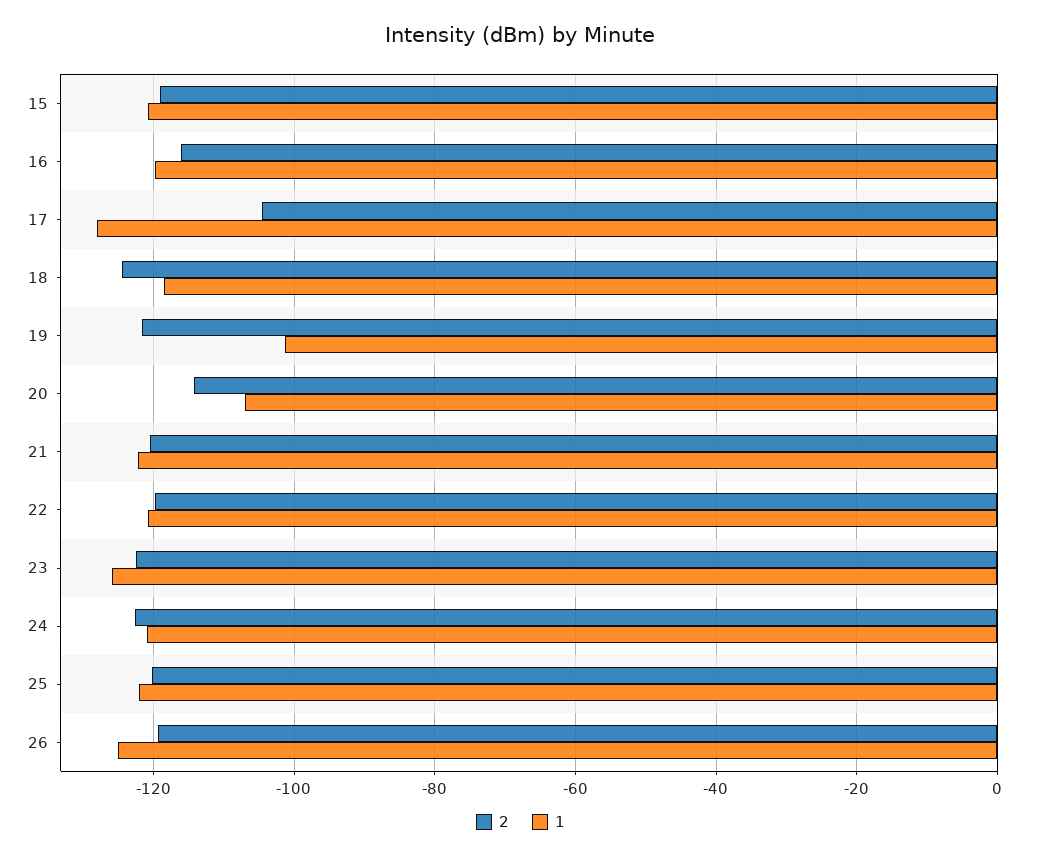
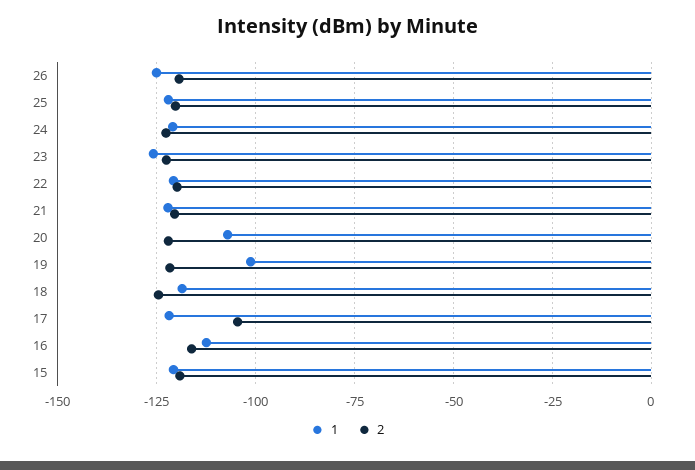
  {
    "2": {
      "15": -120,
      "16": -116,
      "17": -104,
      "18": -124,
      "19": -122,
-     "20": -114,
+     "20": -122.5,
      "21": -120,
      "22": -120,
      "23": -122,
      "24": -122,
      "25": -120,
      "26": -120
    },
    "1": {
      "15": -120,
-     "16": -120,
+     "16": -112.5,
-     "17": -128,
+     "17": -122.5,
      "18": -118,
      "19": -102,
      "20": -108,
      "21": -122,
      "22": -120,
      "23": -126,
      "24": -122,
      "25": -122,
      "26": -126
    }
  }

